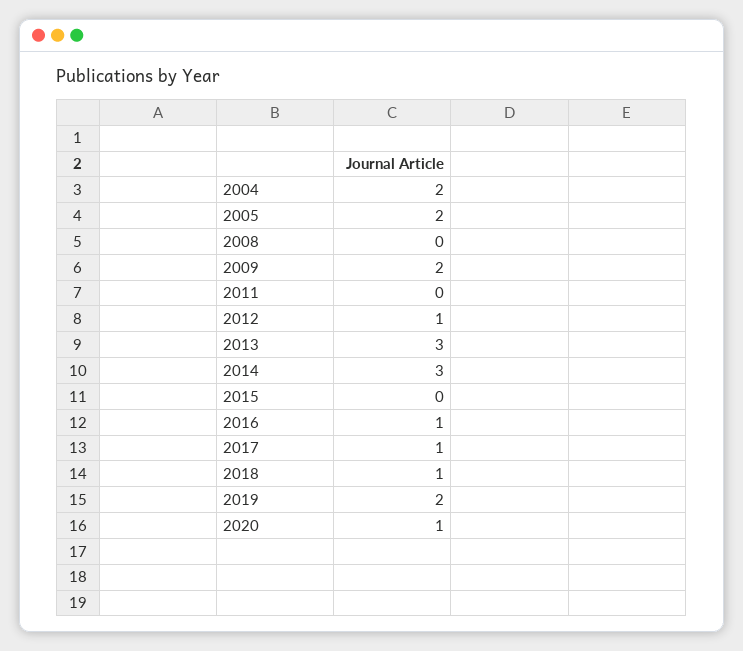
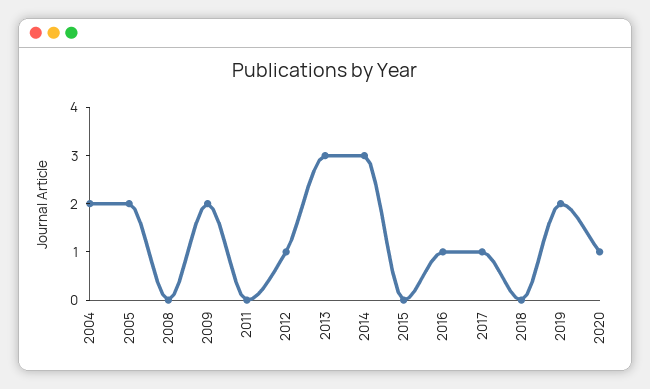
  {
    "2004": 2,
    "2005": 2,
    "2008": 0,
    "2009": 2,
    "2011": 0,
    "2012": 1,
    "2013": 3,
    "2014": 3,
    "2015": 0,
    "2016": 1,
    "2017": 1,
-   "2018": 1,
+   "2018": 0,
    "2019": 2,
    "2020": 1
  }

